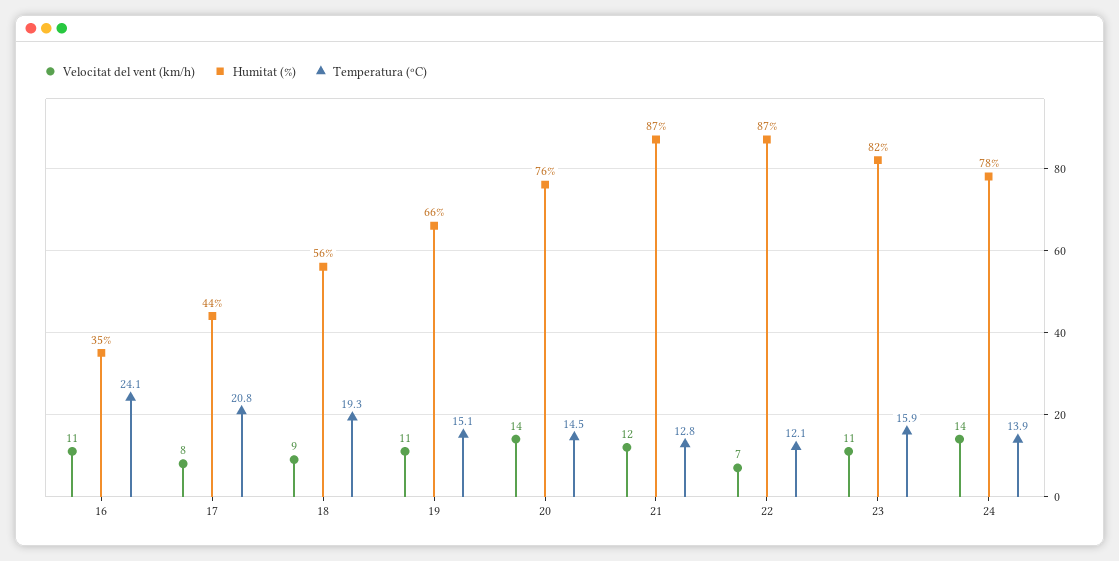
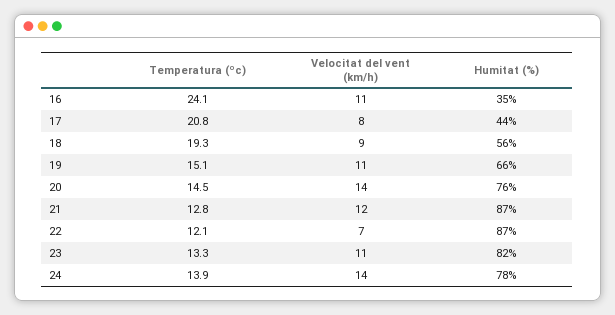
  {
    "Velocitat del vent (km/h)": {
      "16": 11,
      "17": 8,
      "18": 9,
      "19": 11,
      "20": 14,
      "21": 12,
      "22": 7,
      "23": 11,
      "24": 14
    },
    "Humitat (%)": {
      "16": 35,
      "17": 44,
      "18": 56,
      "19": 66,
      "20": 76,
      "21": 87,
      "22": 87,
      "23": 82,
      "24": 78
    },
    "Temperatura (ºC)": {
      "16": 24.1,
      "17": 20.8,
      "18": 19.3,
      "19": 15.1,
      "20": 14.5,
      "21": 12.8,
      "22": 12.1,
-     "23": 15.9,
+     "23": 13.3,
      "24": 13.9
    }
  }

